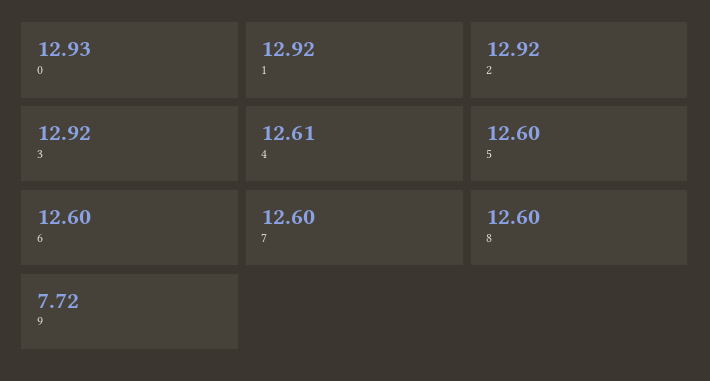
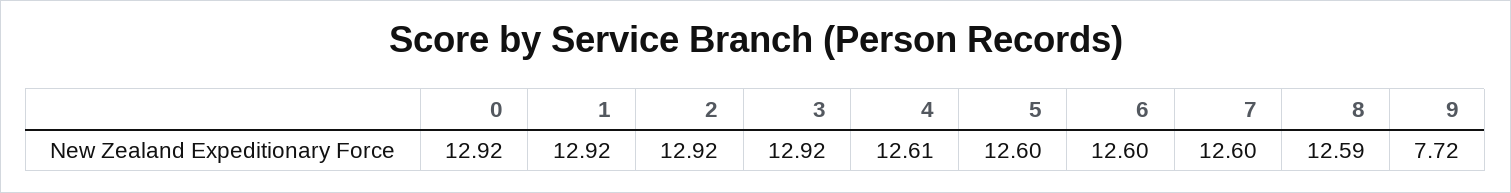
  {
-   "0": 12.93,
+   "0": 12.92,
    "1": 12.92,
    "2": 12.92,
    "3": 12.92,
    "4": 12.61,
    "5": 12.6,
    "6": 12.6,
    "7": 12.6,
-   "8": 12.6,
+   "8": 12.59,
    "9": 7.72
  }

